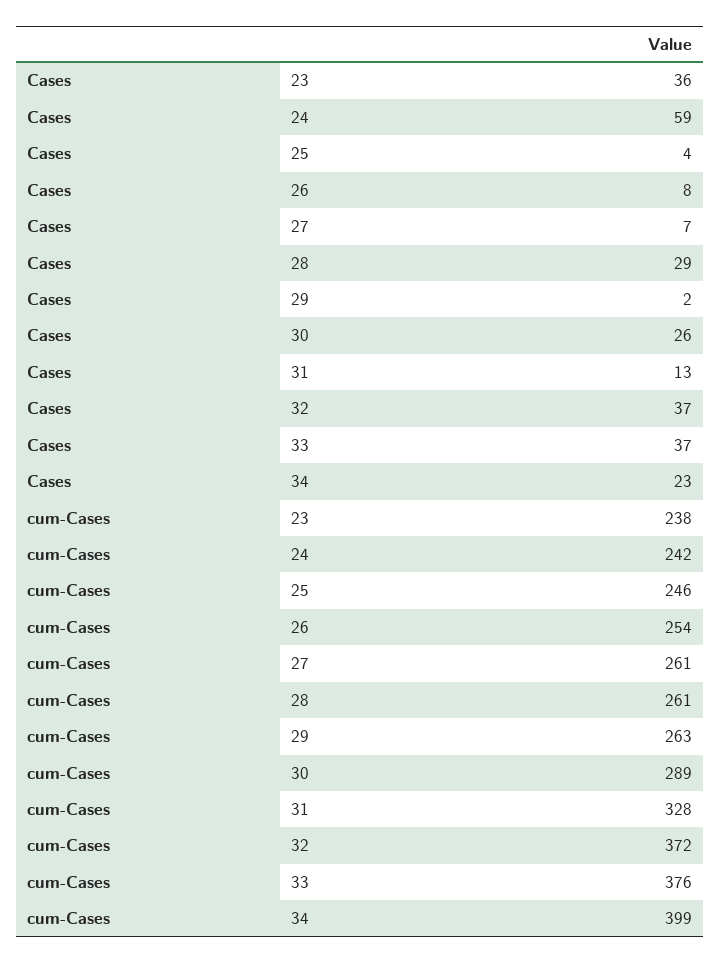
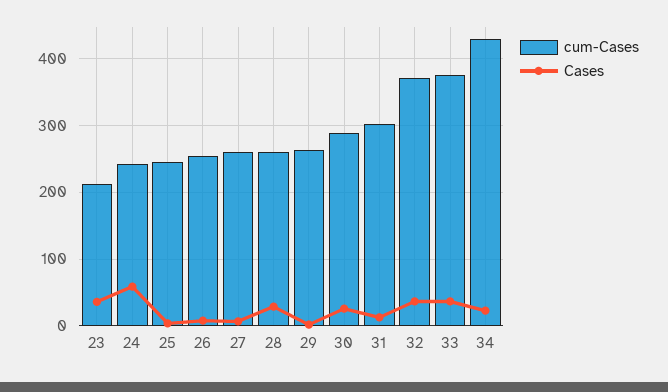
  {
    "Cases": {
      "23": 36,
      "24": 59,
      "25": 4,
      "26": 8,
      "27": 7,
      "28": 29,
      "29": 2,
      "30": 26,
      "31": 13,
      "32": 37,
      "33": 37,
      "34": 23
    },
    "cum-Cases": {
-     "23": 238,
+     "23": 210,
      "24": 242,
      "25": 246,
      "26": 254,
      "27": 261,
      "28": 261,
      "29": 263,
      "30": 289,
-     "31": 328,
+     "31": 300,
      "32": 372,
      "33": 376,
-     "34": 399
+     "34": 430
    }
  }

